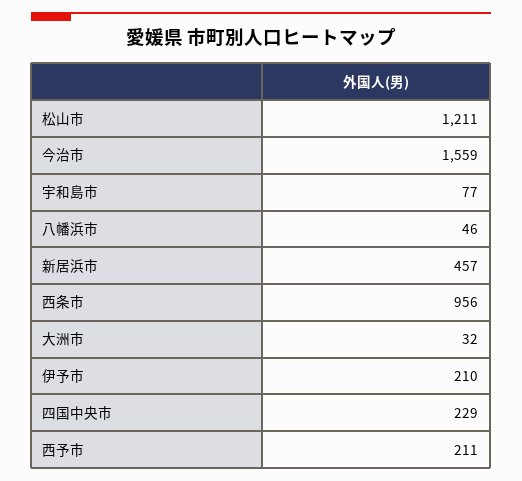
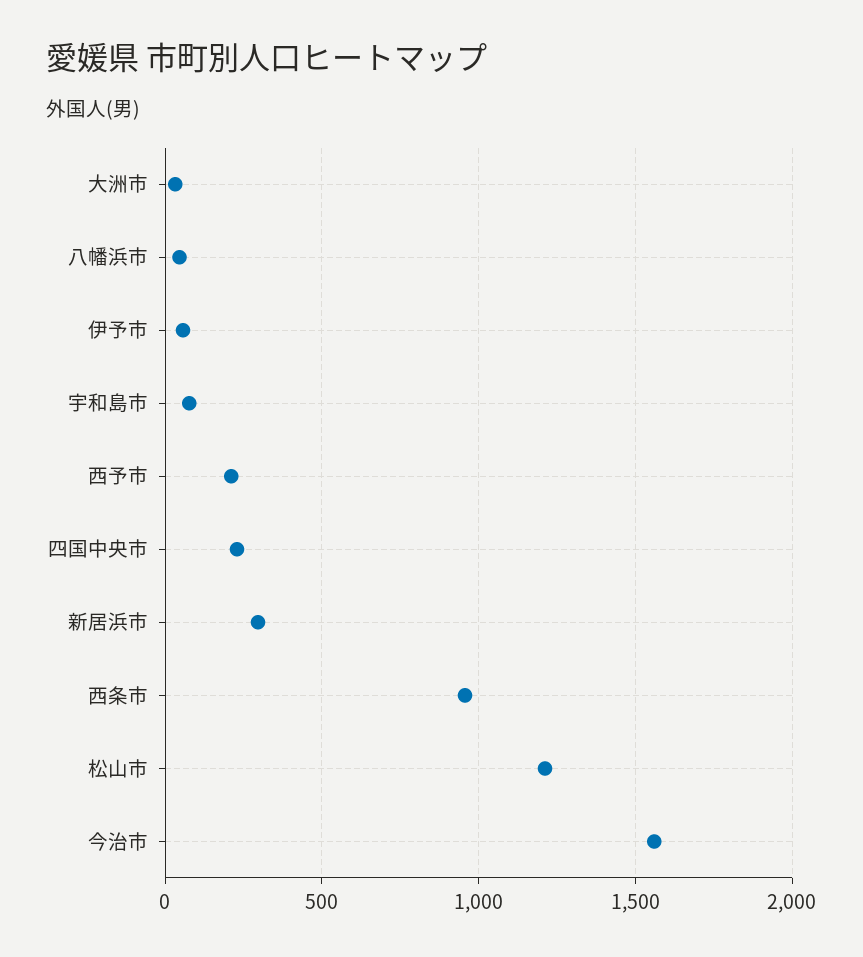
  {
    "松山市": 1211,
    "今治市": 1559,
    "宇和島市": 77,
    "八幡浜市": 46,
-   "新居浜市": 457,
+   "新居浜市": 300,
    "西条市": 956,
    "大洲市": 32,
-   "伊予市": 210,
+   "伊予市": 50,
    "四国中央市": 229,
    "西予市": 211
  }

